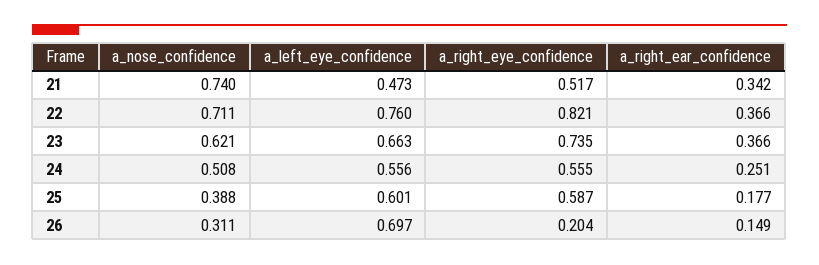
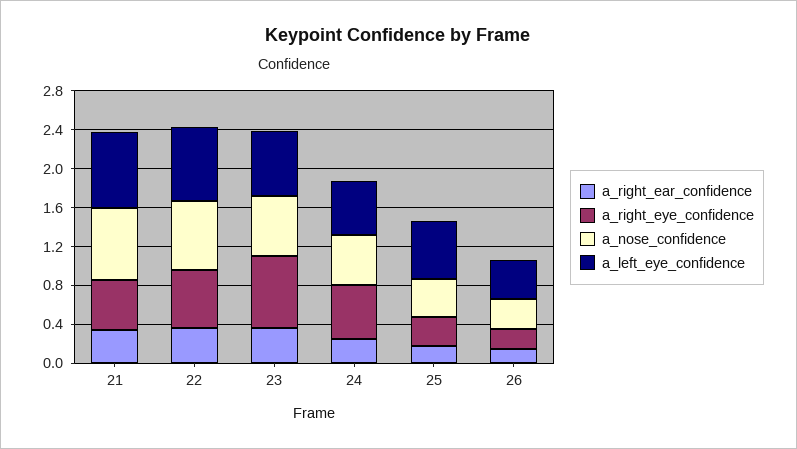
  {
    "a_nose_confidence": {
      "21": 0.74,
      "22": 0.711,
      "23": 0.621,
      "24": 0.508,
      "25": 0.388,
      "26": 0.311
    },
    "a_left_eye_confidence": {
-     "21": 0.473,
+     "21": 0.8,
      "22": 0.76,
      "23": 0.663,
      "24": 0.556,
      "25": 0.601,
-     "26": 0.697
+     "26": 0.4
    },
    "a_right_eye_confidence": {
      "21": 0.517,
-     "22": 0.821,
+     "22": 0.6,
      "23": 0.735,
      "24": 0.555,
-     "25": 0.587,
+     "25": 0.3,
      "26": 0.204
    },
    "a_right_ear_confidence": {
      "21": 0.342,
      "22": 0.366,
      "23": 0.366,
      "24": 0.251,
      "25": 0.177,
      "26": 0.149
    }
  }

